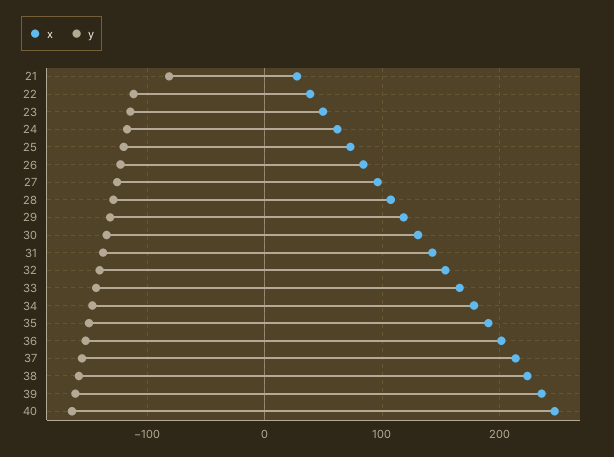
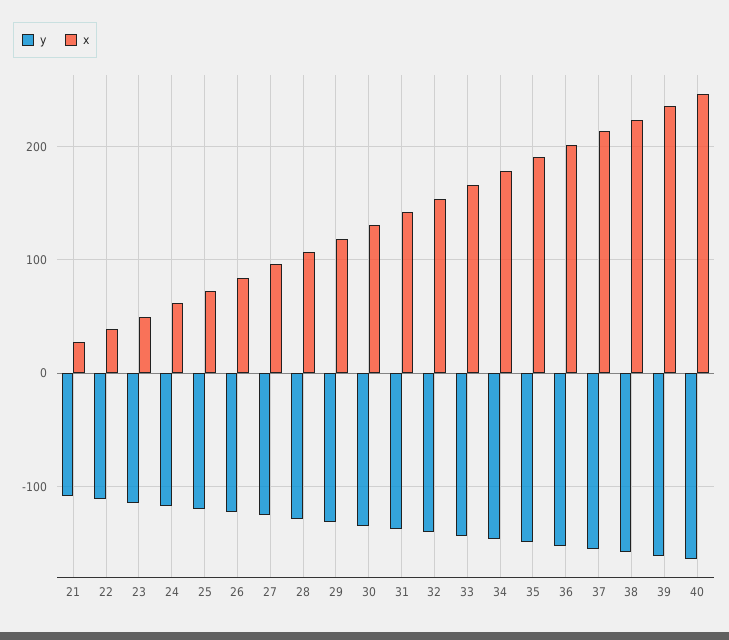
  {
    "x": {
      "21": 30,
      "22": 40,
      "23": 50,
      "24": 60,
      "25": 70,
      "26": 80,
      "27": 100,
      "28": 110,
      "29": 120,
      "30": 130,
      "31": 140,
      "32": 150,
      "33": 170,
      "34": 180,
      "35": 190,
      "36": 200,
      "37": 210,
      "38": 220,
      "39": 240,
      "40": 250
    },
    "y": {
-     "21": -80,
+     "21": -110,
      "22": -110,
      "23": -110,
      "24": -120,
      "25": -120,
      "26": -120,
      "27": -130,
      "28": -130,
      "29": -130,
      "30": -130,
      "31": -140,
      "32": -140,
      "33": -140,
      "34": -150,
      "35": -150,
      "36": -150,
      "37": -160,
      "38": -160,
      "39": -160,
      "40": -160
    }
  }

